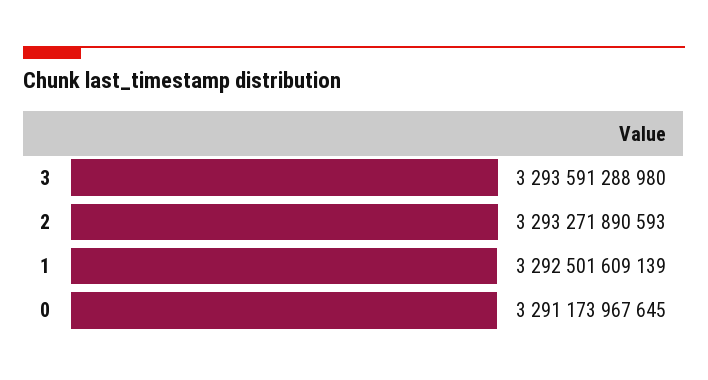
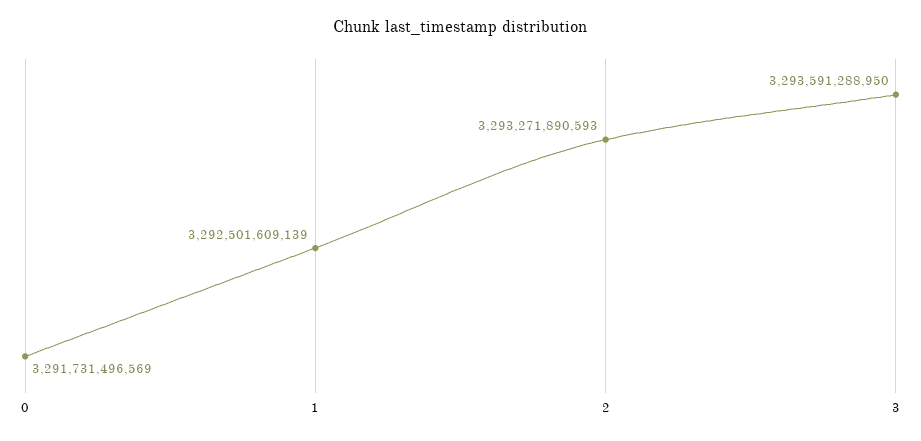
  {
-   "3": 3293591288980,
+   "3": 3293591288950,
    "2": 3293271890593,
    "1": 3292501609139,
-   "0": 3291173967645
+   "0": 3291731496569
  }

